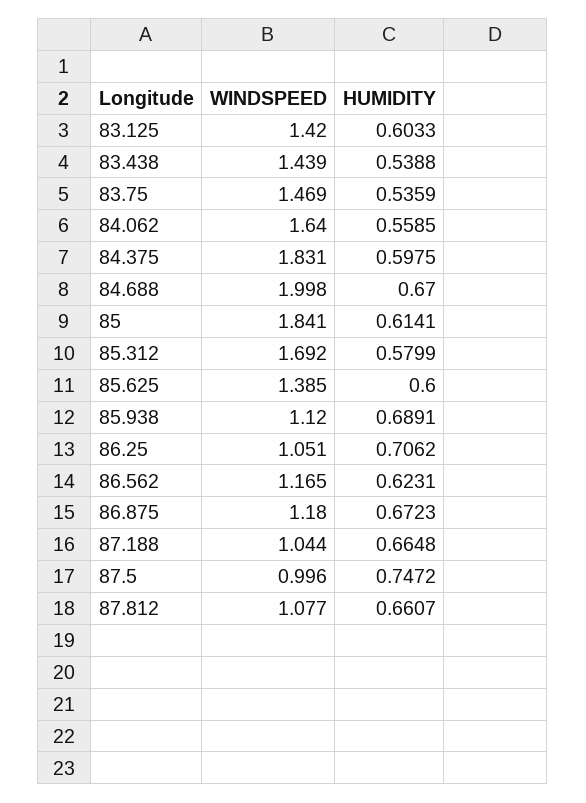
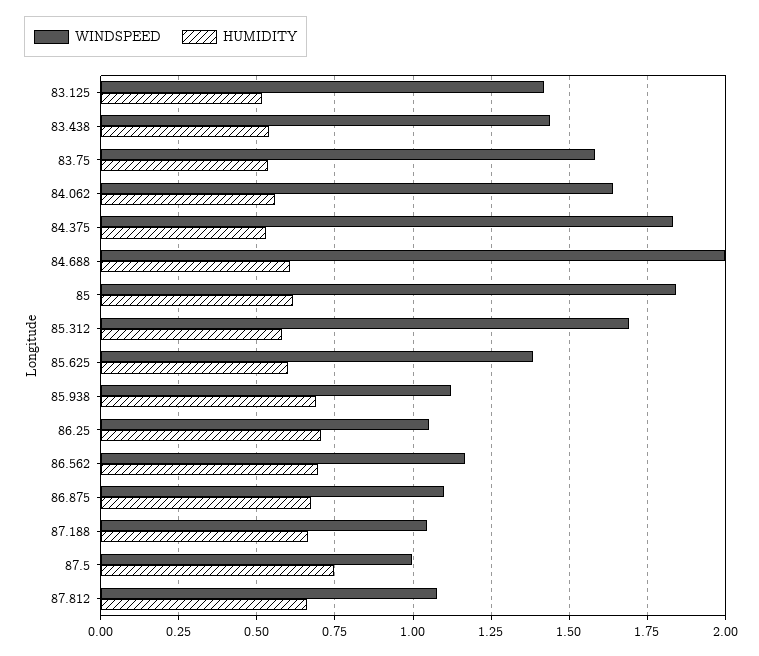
  {
    "WINDSPEED": {
      "83.125": 1.42,
      "83.438": 1.439,
-     "83.75": 1.469,
+     "83.75": 1.575,
      "84.062": 1.64,
      "84.375": 1.831,
      "84.688": 1.998,
      "85": 1.841,
      "85.312": 1.692,
      "85.625": 1.385,
      "85.938": 1.12,
      "86.25": 1.051,
      "86.562": 1.165,
-     "86.875": 1.18,
+     "86.875": 1.1,
      "87.188": 1.044,
      "87.5": 0.996,
      "87.812": 1.077
    },
    "HUMIDITY": {
-     "83.125": 0.6033,
+     "83.125": 0.525,
      "83.438": 0.5388,
      "83.75": 0.5359,
      "84.062": 0.5585,
-     "84.375": 0.5975,
+     "84.375": 0.525,
-     "84.688": 0.67,
+     "84.688": 0.6,
      "85": 0.6141,
      "85.312": 0.5799,
      "85.625": 0.6,
      "85.938": 0.6891,
      "86.25": 0.7062,
-     "86.562": 0.6231,
+     "86.562": 0.7,
      "86.875": 0.6723,
      "87.188": 0.6648,
      "87.5": 0.7472,
      "87.812": 0.6607
    }
  }

